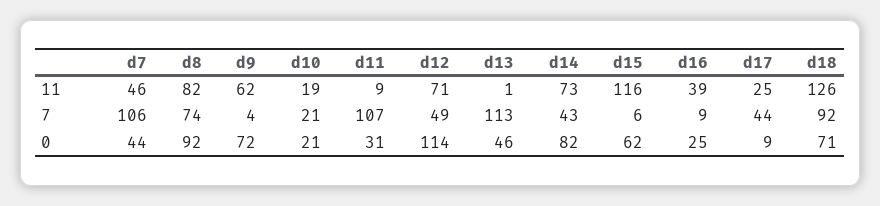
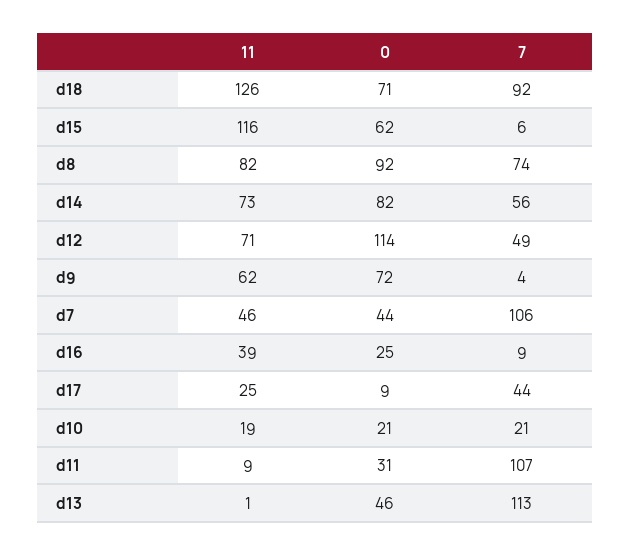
  {
    "d7": {
      "11": 46,
      "7": 106,
      "0": 44
    },
    "d8": {
      "11": 82,
      "7": 74,
      "0": 92
    },
    "d9": {
      "11": 62,
      "7": 4,
      "0": 72
    },
    "d10": {
      "11": 19,
      "7": 21,
      "0": 21
    },
    "d11": {
      "11": 9,
      "7": 107,
      "0": 31
    },
    "d12": {
      "11": 71,
      "7": 49,
      "0": 114
    },
    "d13": {
      "11": 1,
      "7": 113,
      "0": 46
    },
    "d14": {
      "11": 73,
-     "7": 43,
+     "7": 56,
      "0": 82
    },
    "d15": {
      "11": 116,
      "7": 6,
      "0": 62
    },
    "d16": {
      "11": 39,
      "7": 9,
      "0": 25
    },
    "d17": {
      "11": 25,
      "7": 44,
      "0": 9
    },
    "d18": {
      "11": 126,
      "7": 92,
      "0": 71
    }
  }

